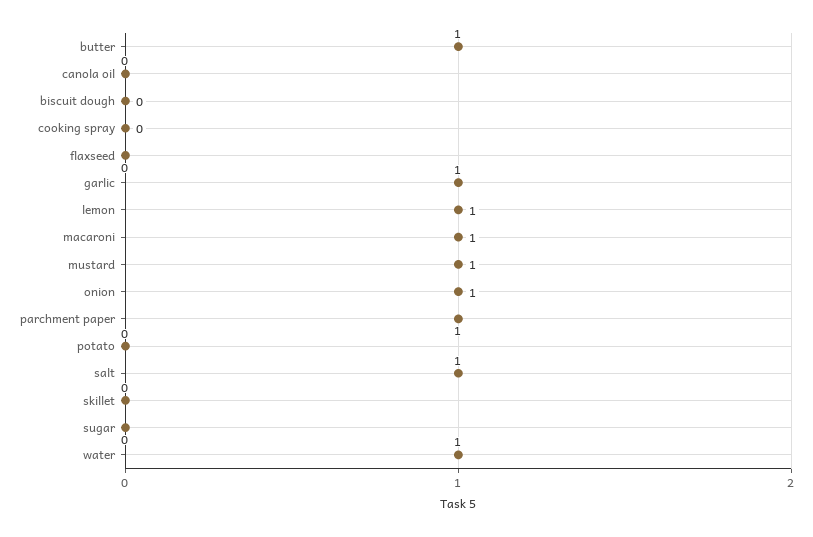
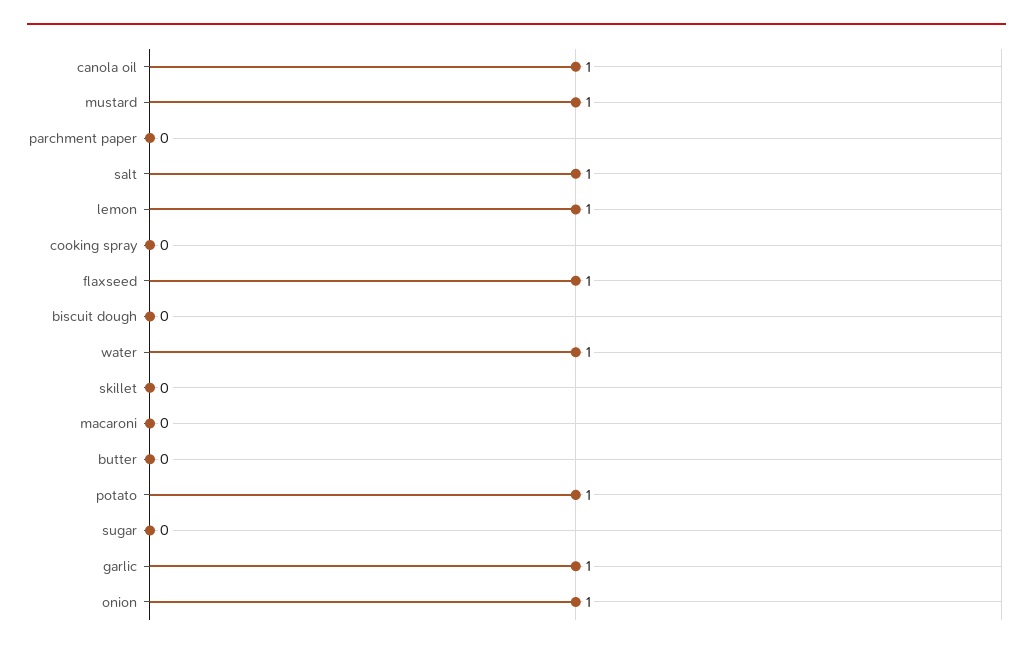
  {
-   "butter": 1,
+   "butter": 0,
-   "canola oil": 0,
+   "canola oil": 1,
    "biscuit dough": 0,
    "cooking spray": 0,
-   "flaxseed": 0,
+   "flaxseed": 1,
    "garlic": 1,
    "lemon": 1,
-   "macaroni": 1,
+   "macaroni": 0,
    "mustard": 1,
    "onion": 1,
-   "parchment paper": 1,
+   "parchment paper": 0,
-   "potato": 0,
+   "potato": 1,
    "salt": 1,
    "skillet": 0,
    "sugar": 0,
    "water": 1
  }

